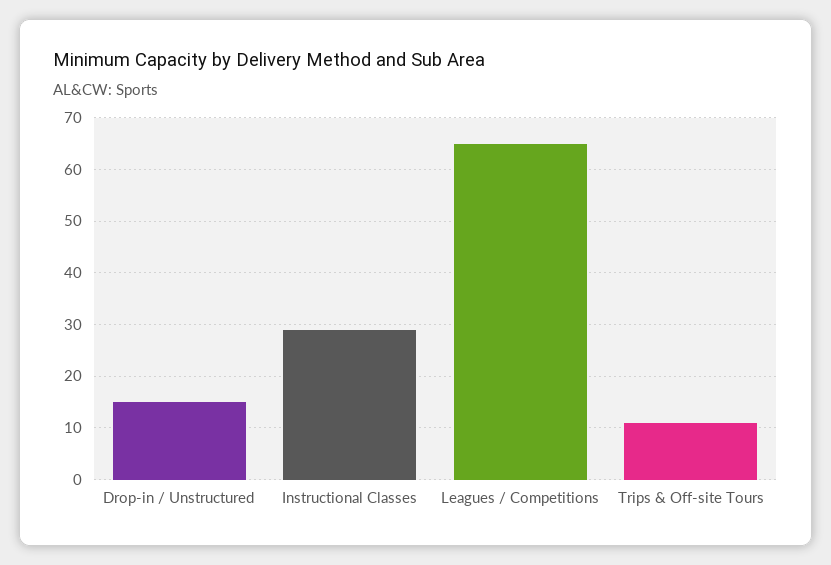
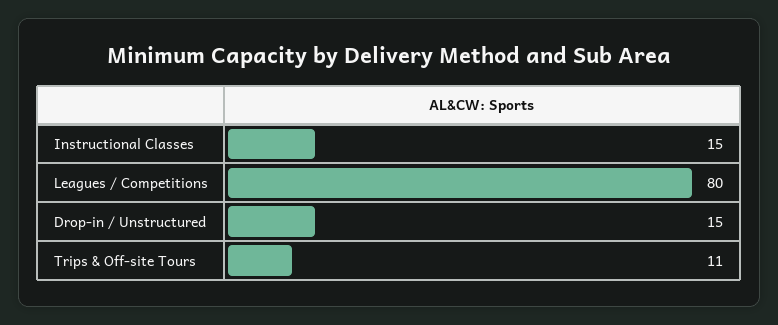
  {
    "Drop-in / Unstructured": 15,
-   "Instructional Classes": 30,
+   "Instructional Classes": 15,
-   "Leagues / Competitions": 65,
+   "Leagues / Competitions": 80,
    "Trips & Off-site Tours": 11
  }

